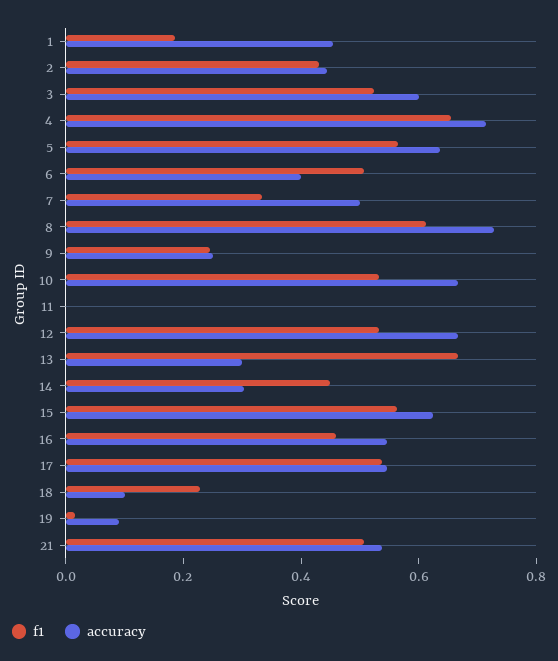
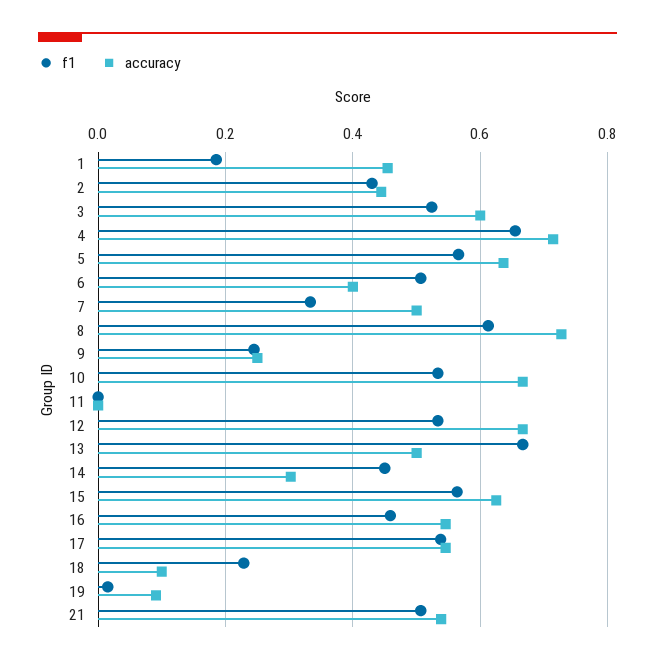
  {
    "f1": {
      "1": 0.18,
      "2": 0.44,
      "3": 0.52,
      "4": 0.66,
      "5": 0.56,
      "6": 0.5,
      "7": 0.34,
      "8": 0.62,
      "9": 0.24,
      "10": 0.54,
      "11": 0,
      "12": 0.54,
      "13": 0.66,
      "14": 0.46,
      "15": 0.56,
      "16": 0.46,
      "17": 0.54,
      "18": 0.22,
      "19": 0.02,
      "21": 0.5
    },
    "accuracy": {
      "1": 0.46,
      "2": 0.44,
      "3": 0.6,
      "4": 0.72,
      "5": 0.64,
      "6": 0.4,
      "7": 0.5,
      "8": 0.72,
      "9": 0.26,
      "10": 0.66,
      "11": 0,
      "12": 0.66,
-     "13": 0.3,
+     "13": 0.5,
      "14": 0.3,
      "15": 0.62,
      "16": 0.54,
      "17": 0.54,
      "18": 0.1,
      "19": 0.1,
      "21": 0.54
    }
  }

